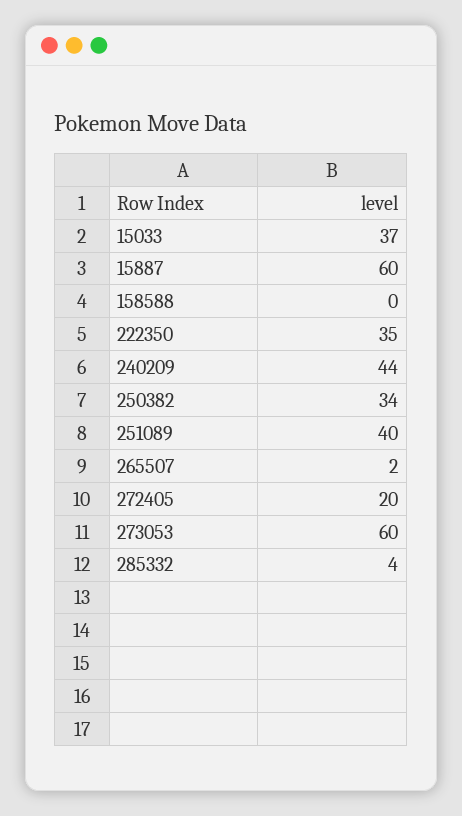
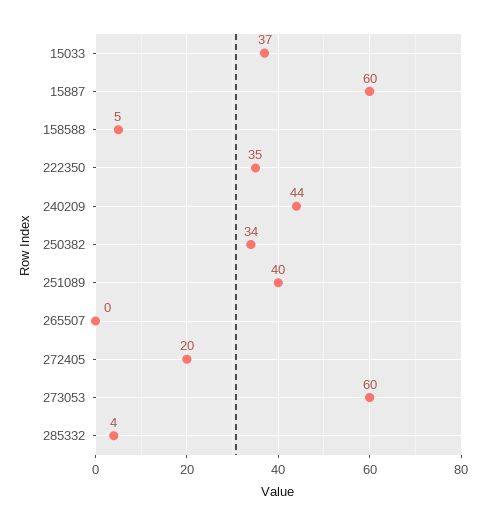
  {
    "15033": 37,
    "15887": 60,
-   "158588": 0,
+   "158588": 5,
    "222350": 35,
    "240209": 44,
    "250382": 34,
    "251089": 40,
-   "265507": 2,
+   "265507": 0,
    "272405": 20,
    "273053": 60,
    "285332": 4
  }

